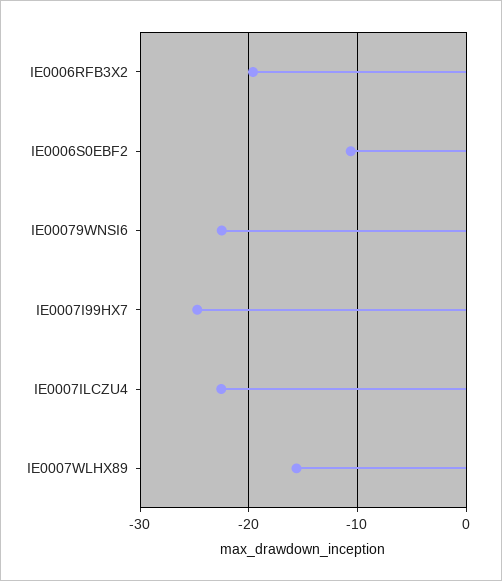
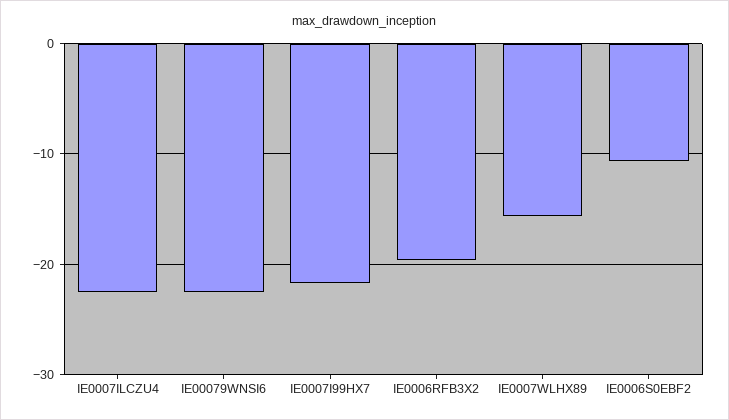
  {
    "IE0006RFB3X2": -20,
    "IE0006S0EBF2": -11,
    "IE00079WNSI6": -22,
-   "IE0007I99HX7": -25,
+   "IE0007I99HX7": -22,
    "IE0007ILCZU4": -23,
    "IE0007WLHX89": -16
  }

